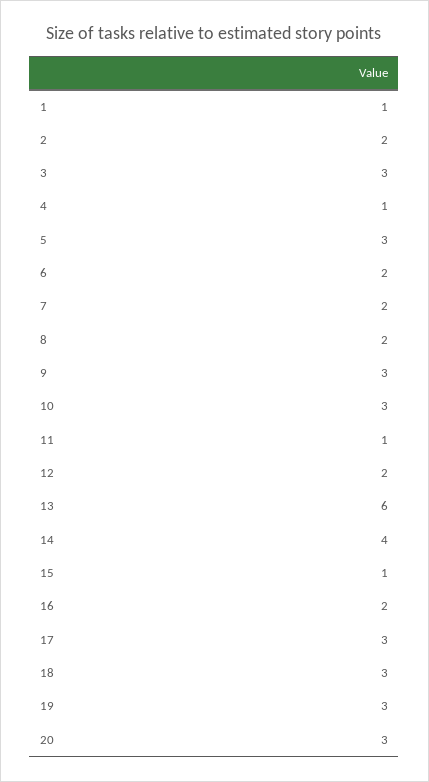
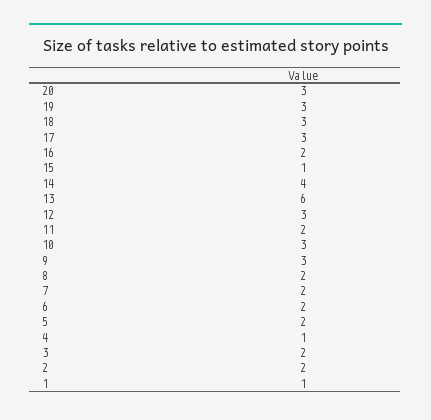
  {
    "1": 1,
    "2": 2,
-   "3": 3,
+   "3": 2,
    "4": 1,
-   "5": 3,
+   "5": 2,
    "6": 2,
    "7": 2,
    "8": 2,
    "9": 3,
    "10": 3,
-   "11": 1,
+   "11": 2,
-   "12": 2,
+   "12": 3,
    "13": 6,
    "14": 4,
    "15": 1,
    "16": 2,
    "17": 3,
    "18": 3,
    "19": 3,
    "20": 3
  }

